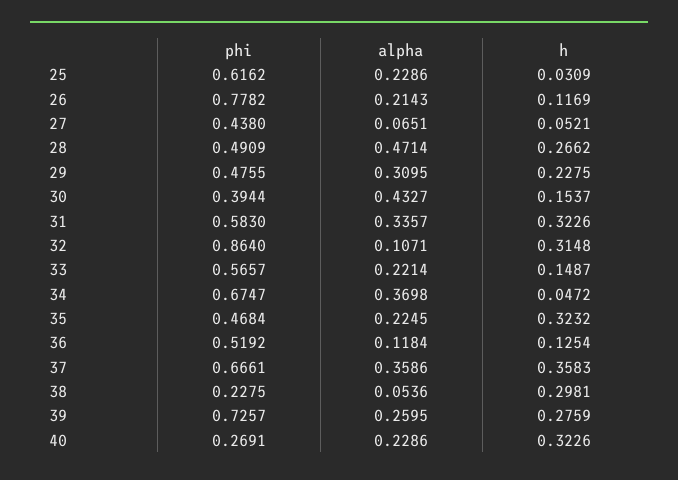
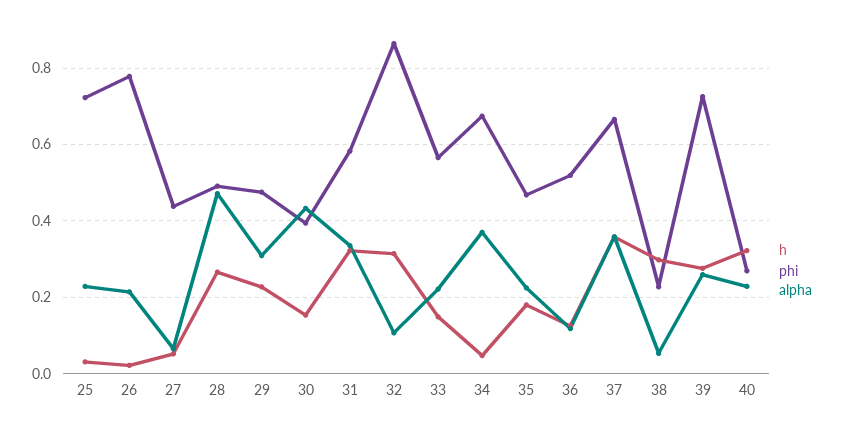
  {
    "phi": {
-     "25": 0.6162,
+     "25": 0.72,
      "26": 0.7782,
      "27": 0.438,
      "28": 0.4909,
      "29": 0.4755,
      "30": 0.3944,
      "31": 0.583,
      "32": 0.864,
      "33": 0.5657,
      "34": 0.6747,
      "35": 0.4684,
      "36": 0.5192,
      "37": 0.6661,
      "38": 0.2275,
      "39": 0.7257,
      "40": 0.2691
    },
    "alpha": {
      "25": 0.2286,
      "26": 0.2143,
      "27": 0.0651,
      "28": 0.4714,
      "29": 0.3095,
      "30": 0.4327,
      "31": 0.3357,
      "32": 0.1071,
      "33": 0.2214,
      "34": 0.3698,
      "35": 0.2245,
      "36": 0.1184,
      "37": 0.3586,
      "38": 0.0536,
      "39": 0.2595,
      "40": 0.2286
    },
    "h": {
      "25": 0.0309,
-     "26": 0.1169,
+     "26": 0.02,
      "27": 0.0521,
      "28": 0.2662,
      "29": 0.2275,
      "30": 0.1537,
      "31": 0.3226,
      "32": 0.3148,
      "33": 0.1487,
      "34": 0.0472,
-     "35": 0.3232,
+     "35": 0.18,
      "36": 0.1254,
      "37": 0.3583,
      "38": 0.2981,
      "39": 0.2759,
      "40": 0.3226
    }
  }

